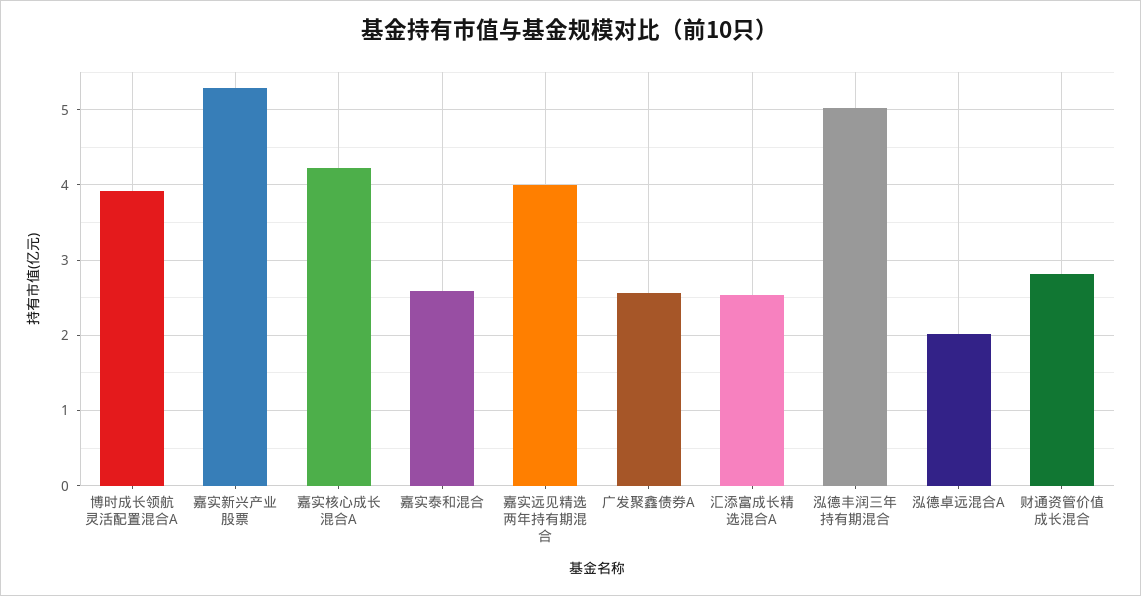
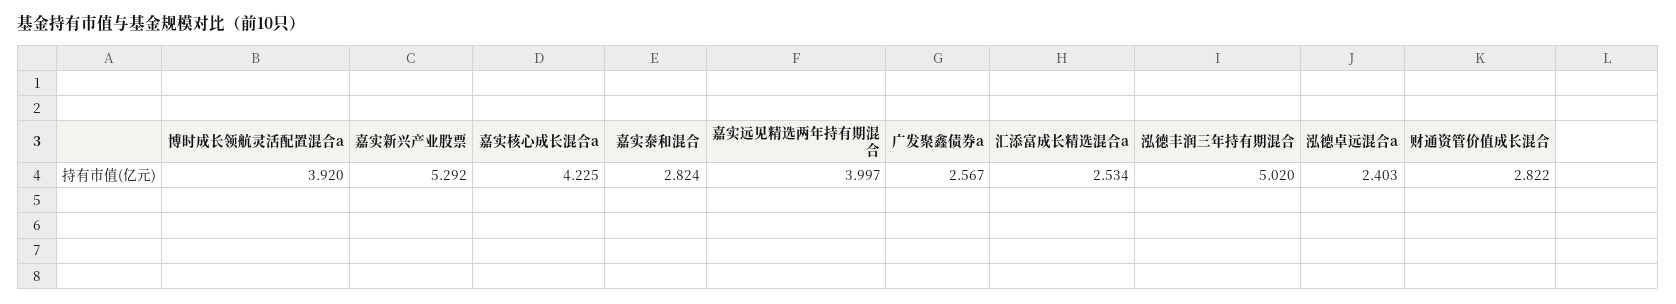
  {
    "博时成长领航灵活配置混合A": 3.92,
    "嘉实新兴产业股票": 5.292,
    "嘉实核心成长混合A": 4.225,
-   "嘉实泰和混合": 2.6,
+   "嘉实泰和混合": 2.824,
    "嘉实远见精选两年持有期混合": 3.997,
    "广发聚鑫债券A": 2.567,
    "汇添富成长精选混合A": 2.534,
    "泓德丰润三年持有期混合": 5.02,
-   "泓德卓远混合A": 2,
+   "泓德卓远混合A": 2.403,
    "财通资管价值成长混合": 2.822
  }

